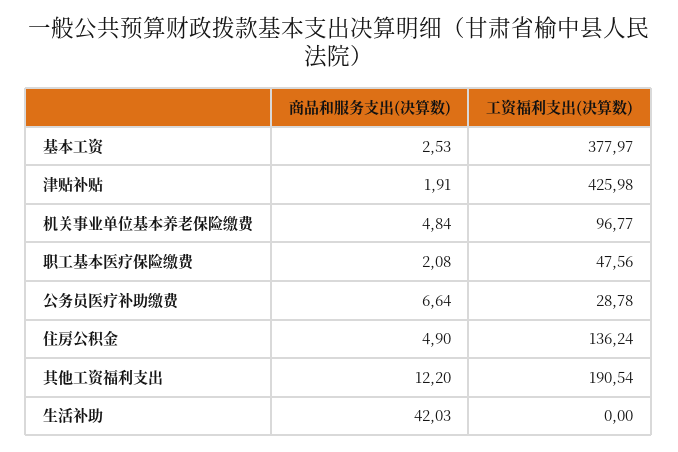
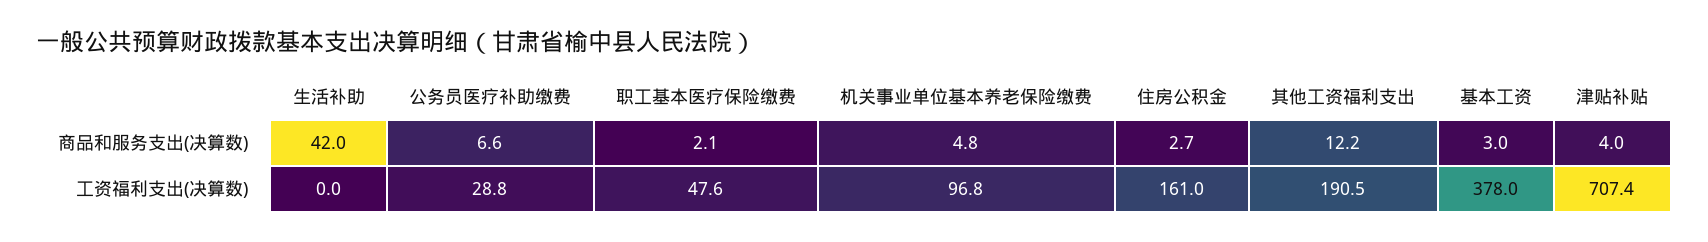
  {
    "商品和服务支出(决算数)": {
-     "基本工资": 2.53,
+     "基本工资": 3,
-     "津贴补贴": 1.91,
+     "津贴补贴": 4,
      "机关事业单位基本养老保险缴费": 4.84,
      "职工基本医疗保险缴费": 2.08,
      "公务员医疗补助缴费": 6.64,
-     "住房公积金": 4.9,
+     "住房公积金": 2.7,
      "其他工资福利支出": 12.2,
      "生活补助": 42.03
    },
    "工资福利支出(决算数)": {
      "基本工资": 377.97,
-     "津贴补贴": 425.98,
+     "津贴补贴": 707.4,
      "机关事业单位基本养老保险缴费": 96.77,
      "职工基本医疗保险缴费": 47.56,
      "公务员医疗补助缴费": 28.78,
-     "住房公积金": 136.24,
+     "住房公积金": 161,
      "其他工资福利支出": 190.54,
      "生活补助": 0
    }
  }

